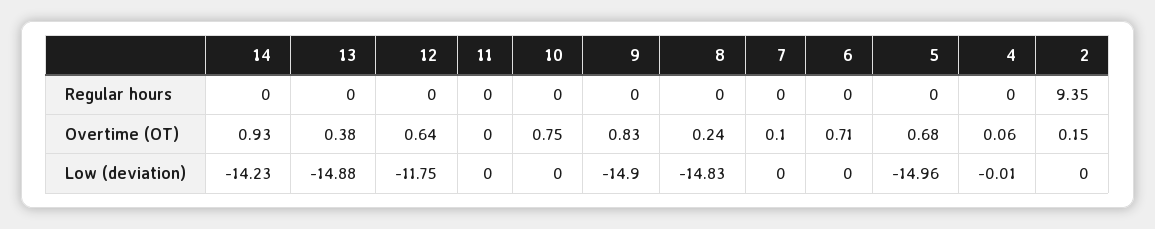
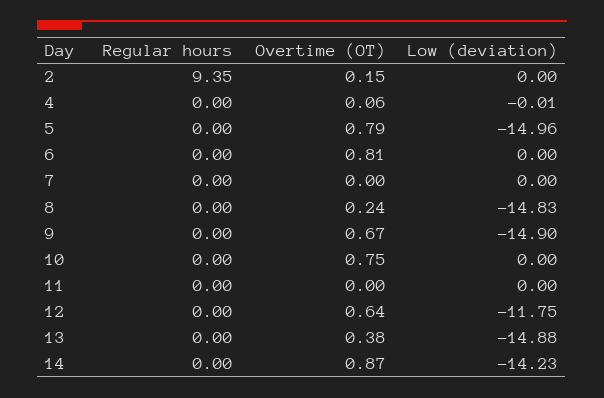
  {
    "14": {
      "Regular hours": 0,
-     "Overtime (OT)": 0.93,
+     "Overtime (OT)": 0.87,
      "Low (deviation)": -14.23
    },
    "13": {
      "Regular hours": 0,
      "Overtime (OT)": 0.38,
      "Low (deviation)": -14.88
    },
    "12": {
      "Regular hours": 0,
      "Overtime (OT)": 0.64,
      "Low (deviation)": -11.75
    },
    "11": {
      "Regular hours": 0,
      "Overtime (OT)": 0,
      "Low (deviation)": 0
    },
    "10": {
      "Regular hours": 0,
      "Overtime (OT)": 0.75,
      "Low (deviation)": 0
    },
    "9": {
      "Regular hours": 0,
-     "Overtime (OT)": 0.83,
+     "Overtime (OT)": 0.67,
      "Low (deviation)": -14.9
    },
    "8": {
      "Regular hours": 0,
      "Overtime (OT)": 0.24,
      "Low (deviation)": -14.83
    },
    "7": {
      "Regular hours": 0,
-     "Overtime (OT)": 0.1,
+     "Overtime (OT)": 0,
      "Low (deviation)": 0
    },
    "6": {
      "Regular hours": 0,
-     "Overtime (OT)": 0.71,
+     "Overtime (OT)": 0.81,
      "Low (deviation)": 0
    },
    "5": {
      "Regular hours": 0,
-     "Overtime (OT)": 0.68,
+     "Overtime (OT)": 0.79,
      "Low (deviation)": -14.96
    },
    "4": {
      "Regular hours": 0,
      "Overtime (OT)": 0.06,
      "Low (deviation)": -0.01
    },
    "2": {
      "Regular hours": 9.35,
      "Overtime (OT)": 0.15,
      "Low (deviation)": 0
    }
  }

